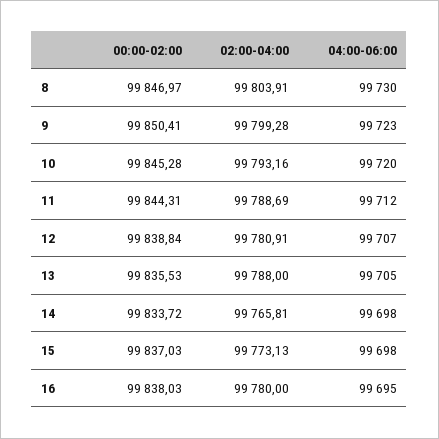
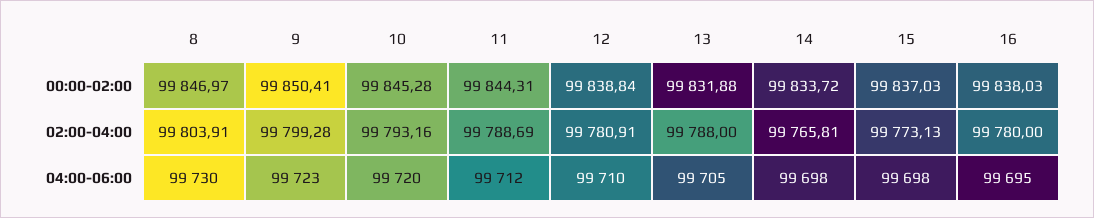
  {
    "00:00-02:00": {
      "8": 99846.97,
      "9": 99850.41,
      "10": 99845.28,
      "11": 99844.31,
      "12": 99838.84,
-     "13": 99835.53,
+     "13": 99831.88,
      "14": 99833.72,
      "15": 99837.03,
      "16": 99838.03
    },
    "02:00-04:00": {
      "8": 99803.91,
      "9": 99799.28,
      "10": 99793.16,
      "11": 99788.69,
      "12": 99780.91,
      "13": 99788,
      "14": 99765.81,
      "15": 99773.13,
      "16": 99780
    },
    "04:00-06:00": {
      "8": 99730,
      "9": 99723,
      "10": 99720,
      "11": 99712,
-     "12": 99707,
+     "12": 99710,
      "13": 99705,
      "14": 99698,
      "15": 99698,
      "16": 99695
    }
  }

